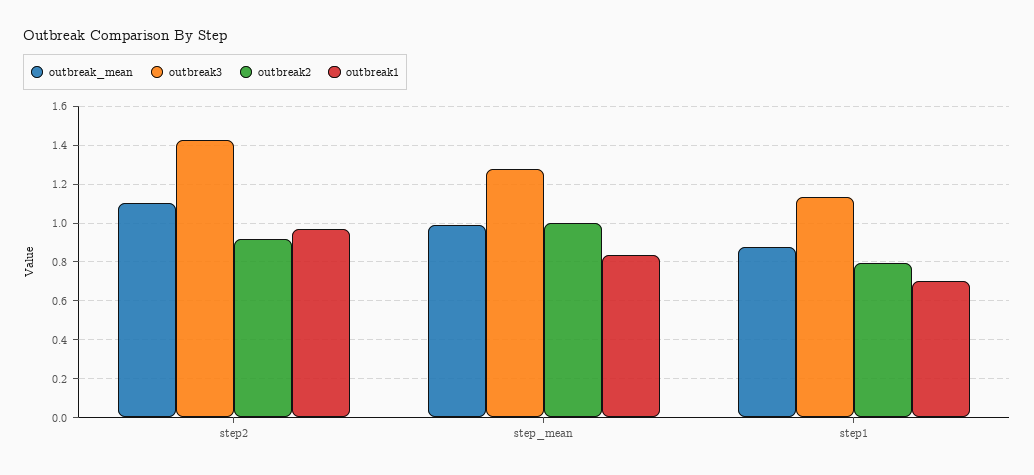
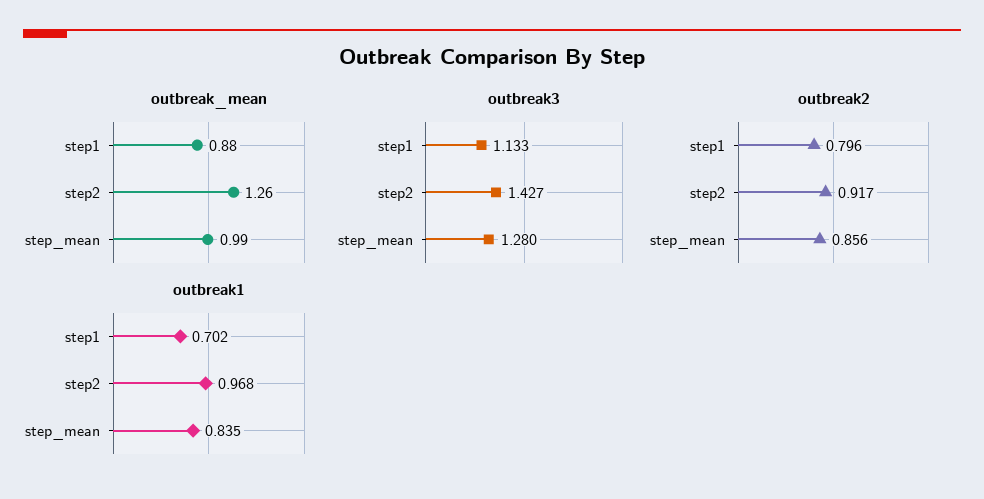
  {
    "outbreak_mean": {
-     "step2": 1.1,
+     "step2": 1.26,
      "step_mean": 0.99,
      "step1": 0.88
    },
    "outbreak3": {
      "step2": 1.427,
      "step_mean": 1.28,
      "step1": 1.133
    },
    "outbreak2": {
      "step2": 0.917,
-     "step_mean": 1,
+     "step_mean": 0.856,
      "step1": 0.796
    },
    "outbreak1": {
      "step2": 0.968,
      "step_mean": 0.835,
      "step1": 0.702
    }
  }

